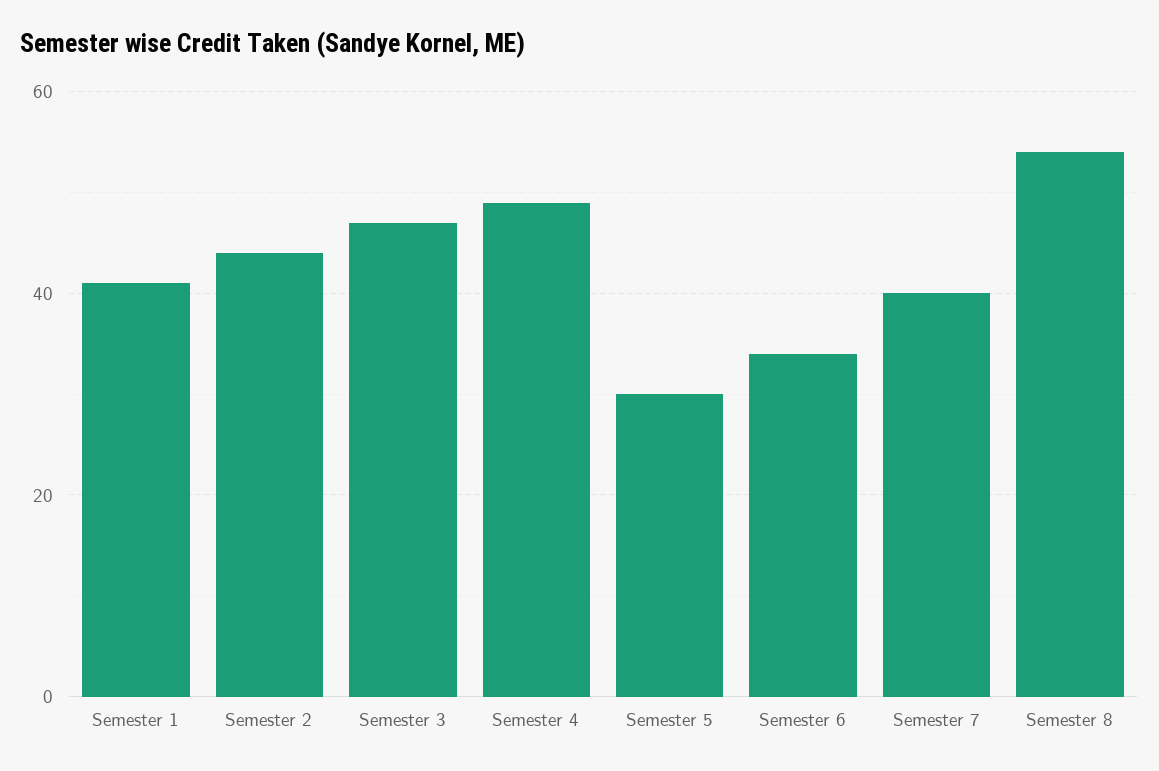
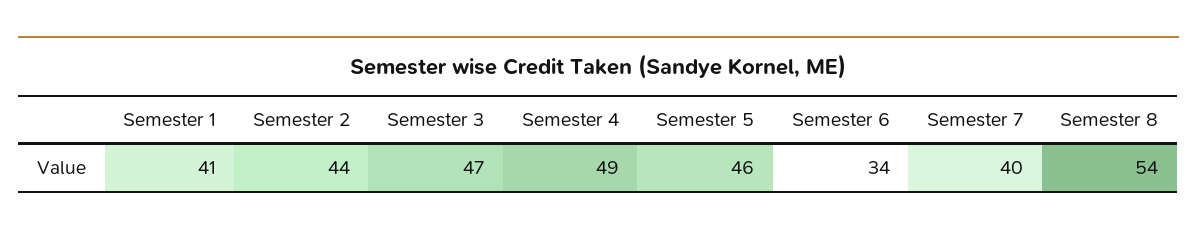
  {
    "Semester 1": 41,
    "Semester 2": 44,
    "Semester 3": 47,
    "Semester 4": 49,
-   "Semester 5": 30,
+   "Semester 5": 46,
    "Semester 6": 34,
    "Semester 7": 40,
    "Semester 8": 54
  }

